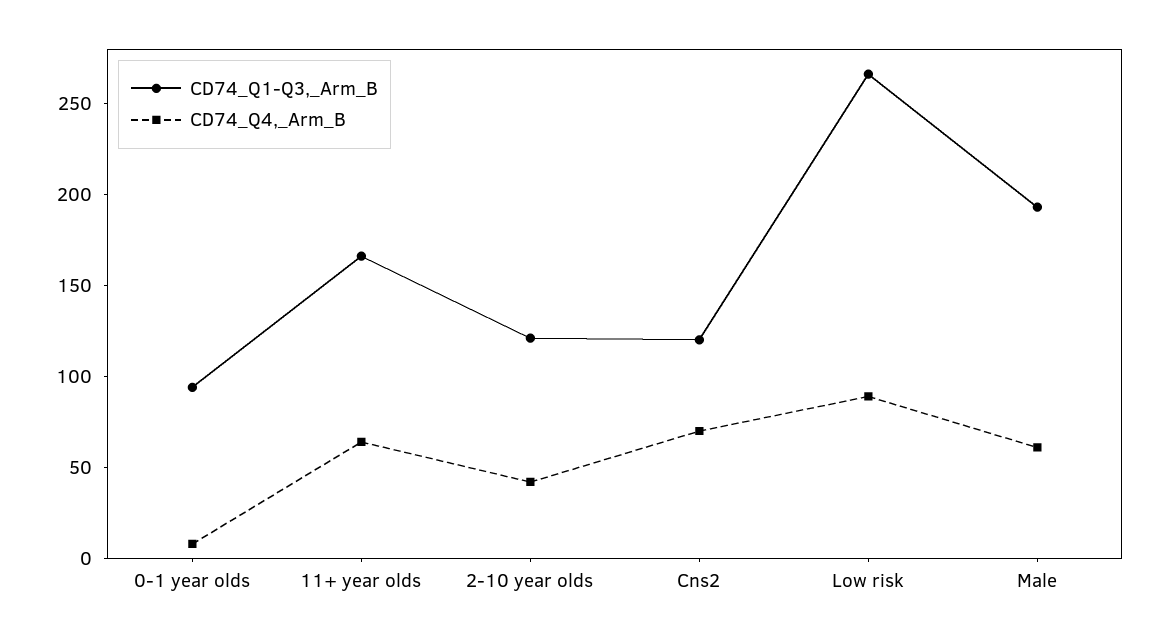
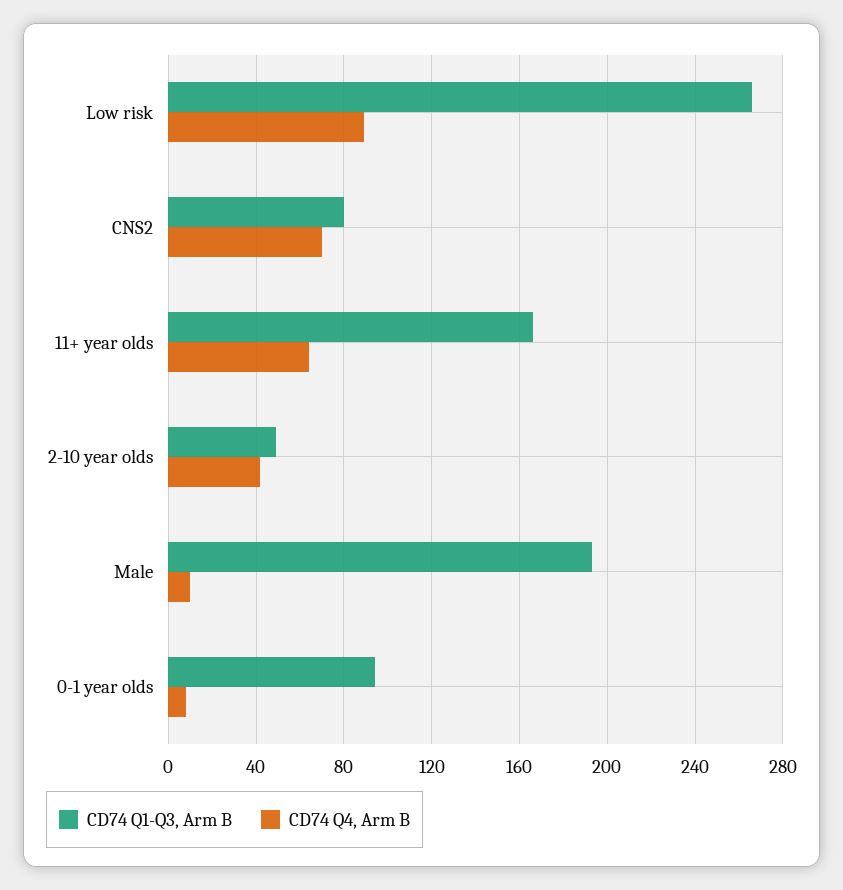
  {
    "CD74_Q1-Q3,_Arm_B": {
      "0-1 year olds": 95,
      "11+ year olds": 165,
-     "2-10 year olds": 120,
+     "2-10 year olds": 50,
-     "Cns2": 120,
+     "Cns2": 80,
      "Low risk": 265,
      "Male": 195
    },
    "CD74_Q4,_Arm_B": {
      "0-1 year olds": 10,
      "11+ year olds": 65,
      "2-10 year olds": 40,
      "Cns2": 70,
      "Low risk": 90,
-     "Male": 60
+     "Male": 10
    }
  }

